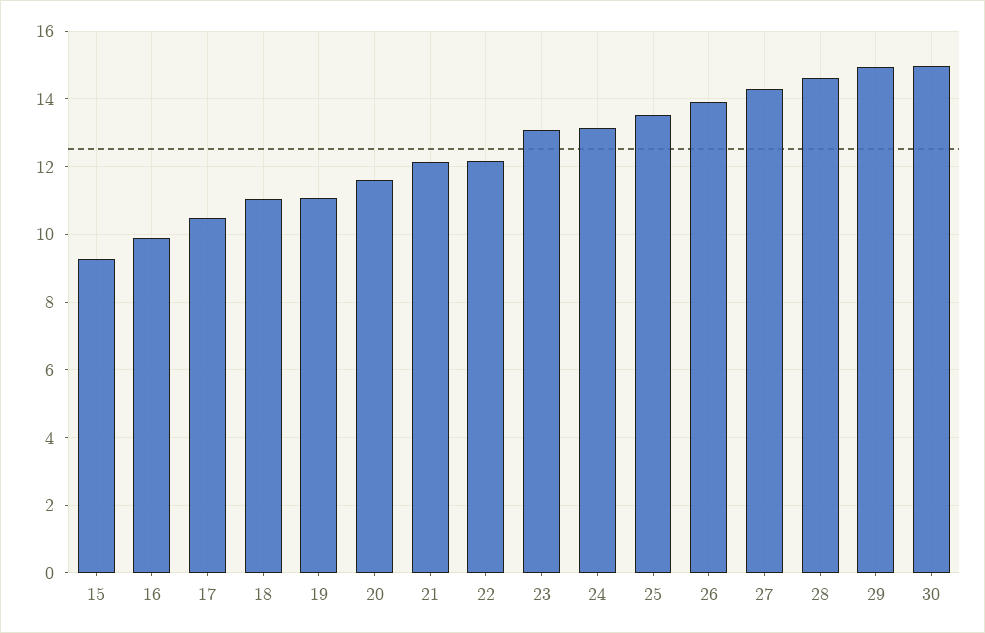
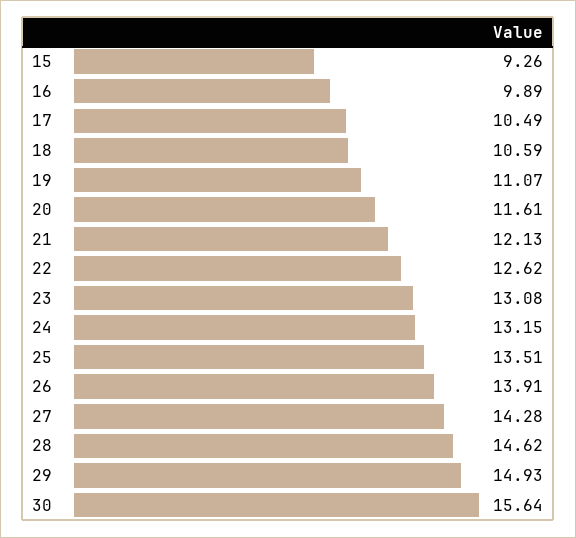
  {
    "15": 9.26,
    "16": 9.89,
    "17": 10.49,
-   "18": 11,
+   "18": 10.59,
    "19": 11.07,
    "20": 11.61,
    "21": 12.13,
-   "22": 12.2,
+   "22": 12.62,
    "23": 13.08,
    "24": 13.15,
    "25": 13.51,
    "26": 13.91,
    "27": 14.28,
    "28": 14.62,
    "29": 14.93,
-   "30": 15
+   "30": 15.64
  }

